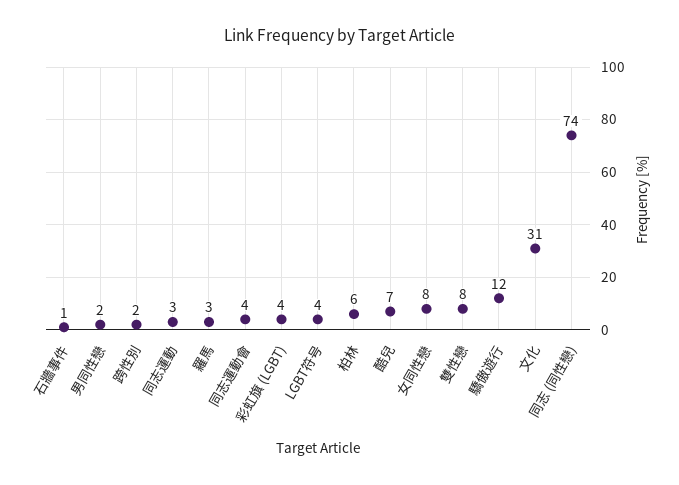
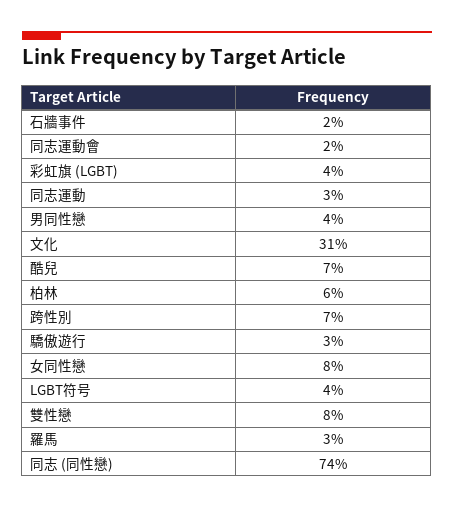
  {
-   "石牆事件": 1,
+   "石牆事件": 2,
-   "男同性戀": 2,
+   "男同性戀": 4,
-   "跨性別": 2,
+   "跨性別": 7,
    "同志運動": 3,
    "羅馬": 3,
-   "同志運動會": 4,
+   "同志運動會": 2,
    "彩虹旗 (LGBT)": 4,
    "LGBT符号": 4,
    "柏林": 6,
    "酷兒": 7,
    "女同性戀": 8,
    "雙性戀": 8,
-   "驕傲遊行": 12,
+   "驕傲遊行": 3,
    "文化": 31,
    "同志 (同性戀)": 74
  }

